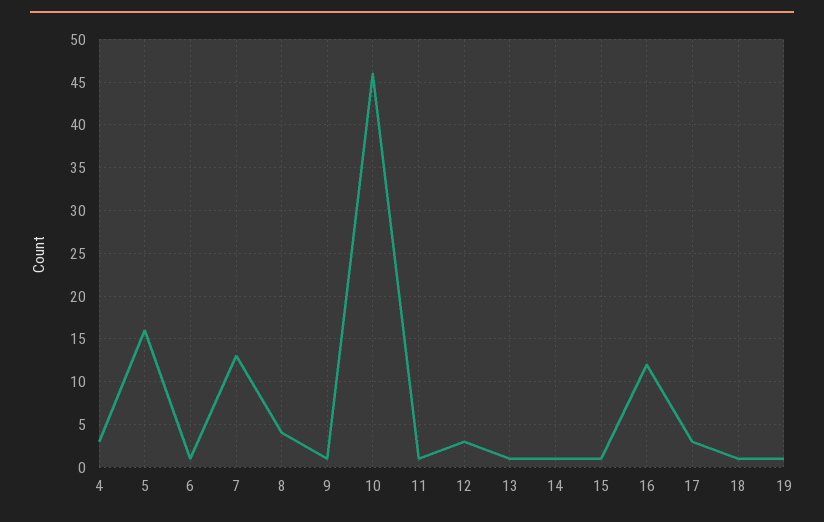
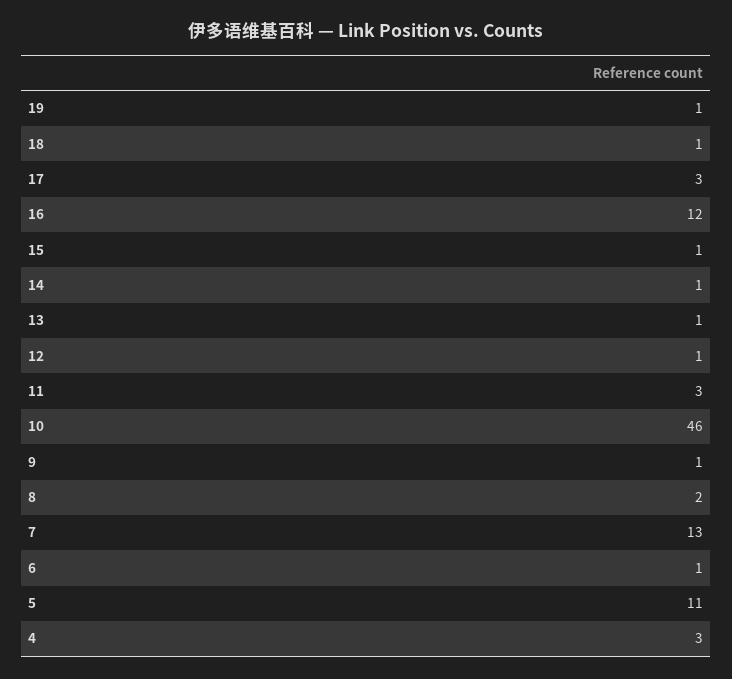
  {
    "4": 3,
-   "5": 16,
+   "5": 11,
    "6": 1,
    "7": 13,
-   "8": 4,
+   "8": 2,
    "9": 1,
    "10": 46,
-   "11": 1,
+   "11": 3,
-   "12": 3,
+   "12": 1,
    "13": 1,
    "14": 1,
    "15": 1,
    "16": 12,
    "17": 3,
    "18": 1,
    "19": 1
  }

